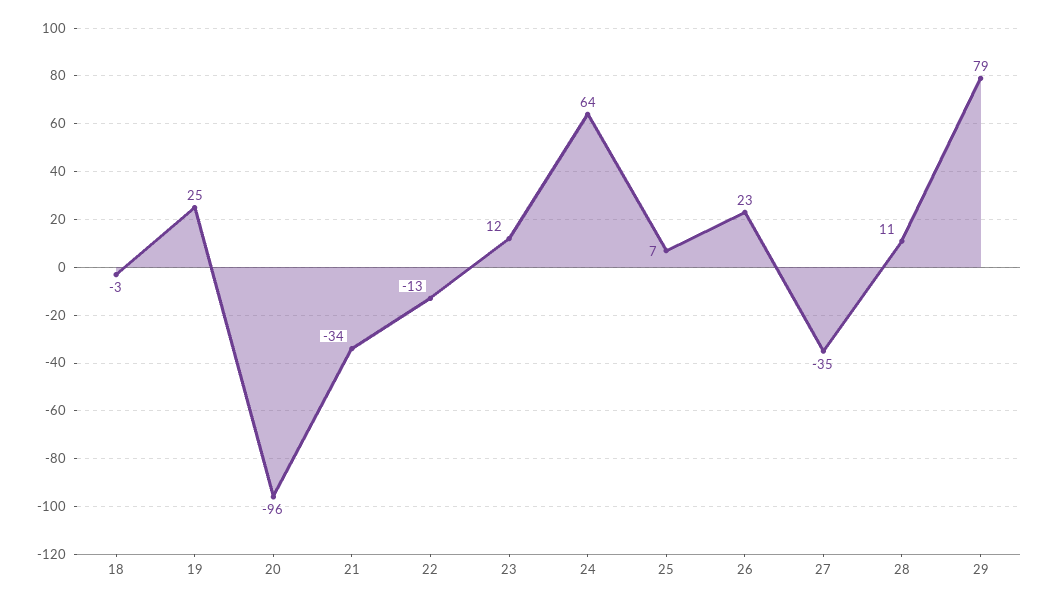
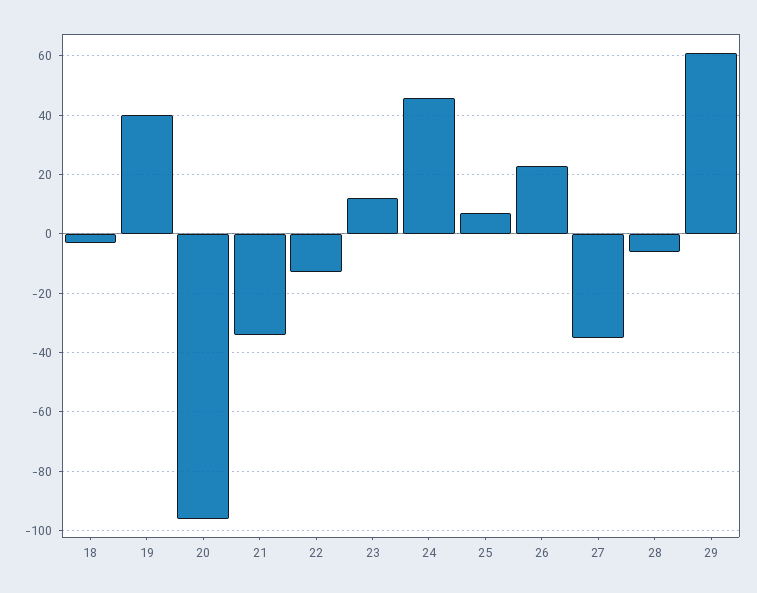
  {
    "18": -3,
-   "19": 25,
+   "19": 40,
    "20": -96,
    "21": -34,
    "22": -13,
    "23": 12,
-   "24": 64,
+   "24": 45,
    "25": 7,
    "26": 23,
    "27": -35,
-   "28": 11,
+   "28": -5,
-   "29": 79
+   "29": 60
  }

